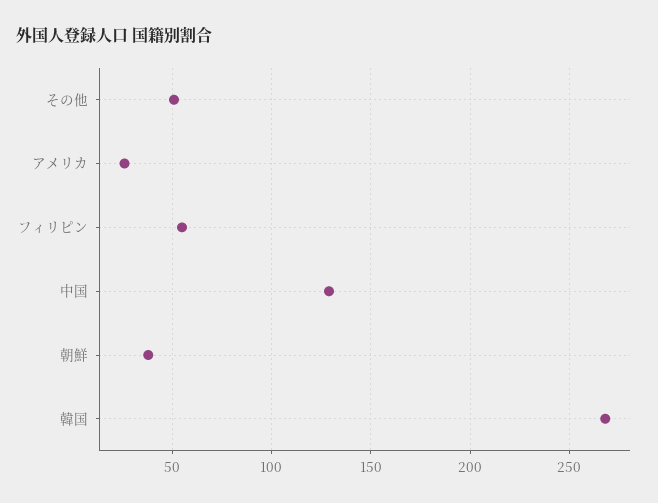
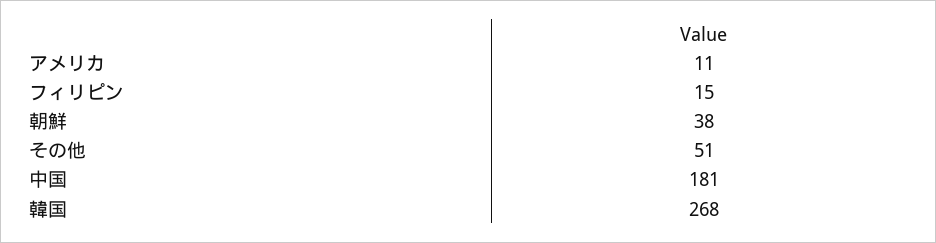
  {
    "その他": 51,
-   "アメリカ": 25,
+   "アメリカ": 11,
-   "フィリピン": 55,
+   "フィリピン": 15,
-   "中国": 130,
+   "中国": 181,
    "朝鮮": 38,
    "韓国": 268
  }

